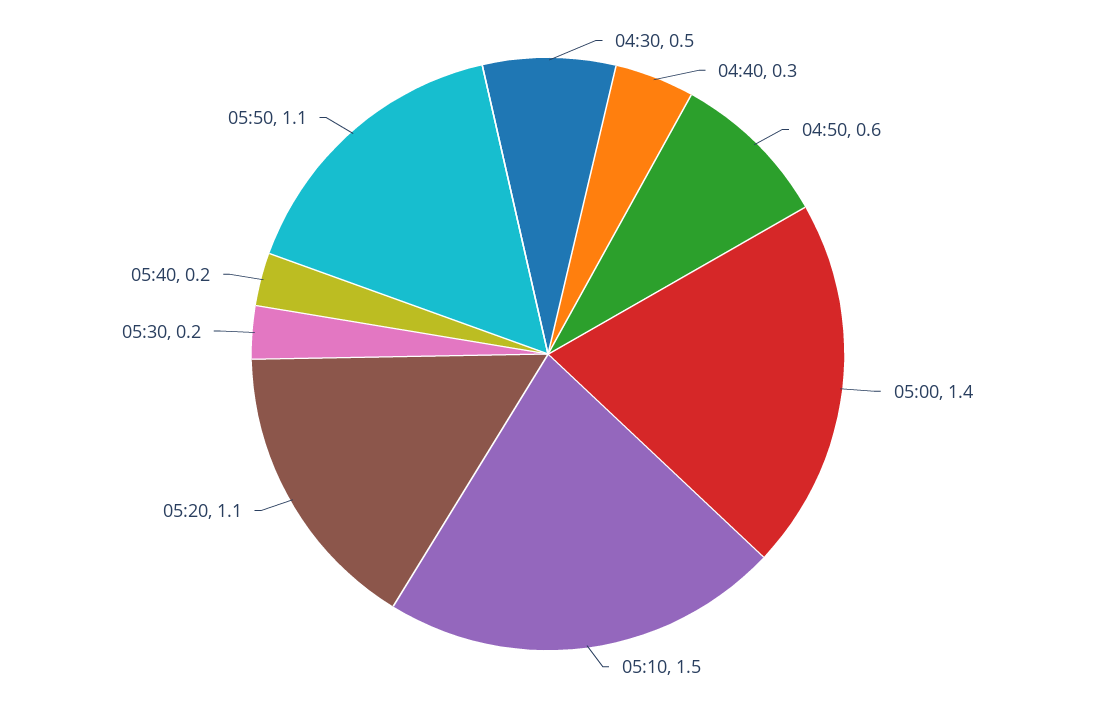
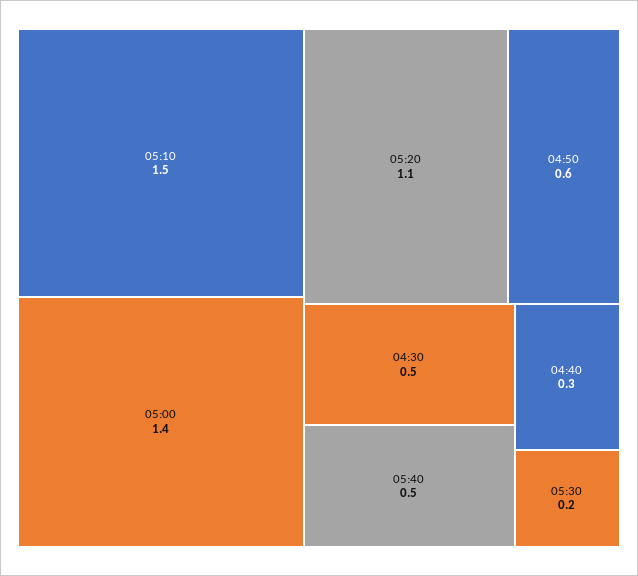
  {
    "04:30": 0.5,
    "04:40": 0.3,
    "04:50": 0.6,
    "05:00": 1.4,
    "05:10": 1.5,
    "05:20": 1.1,
    "05:30": 0.2,
-   "05:40": 0.2,
+   "05:40": 0.5
-   "05:50": 1.1
  }

